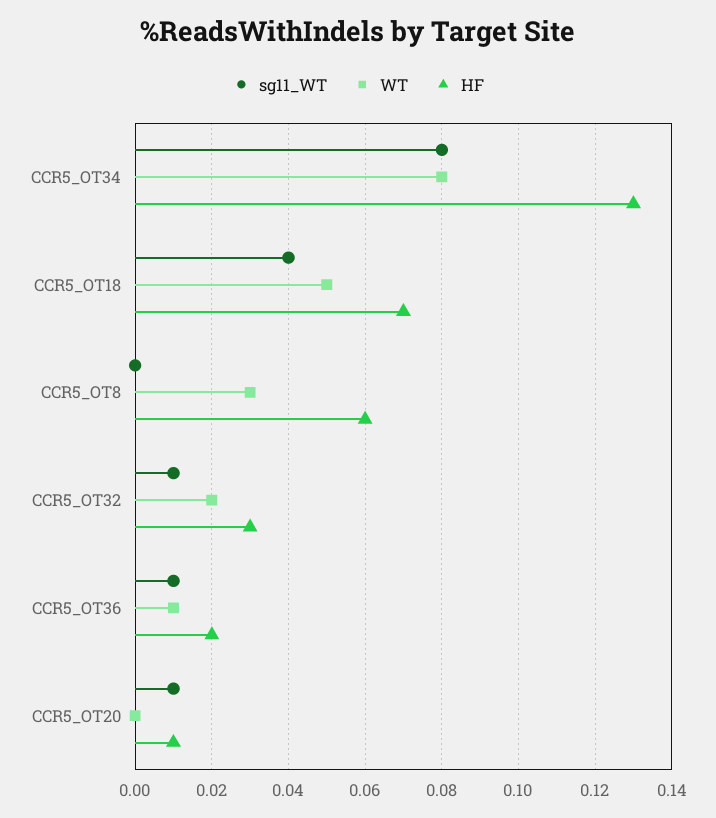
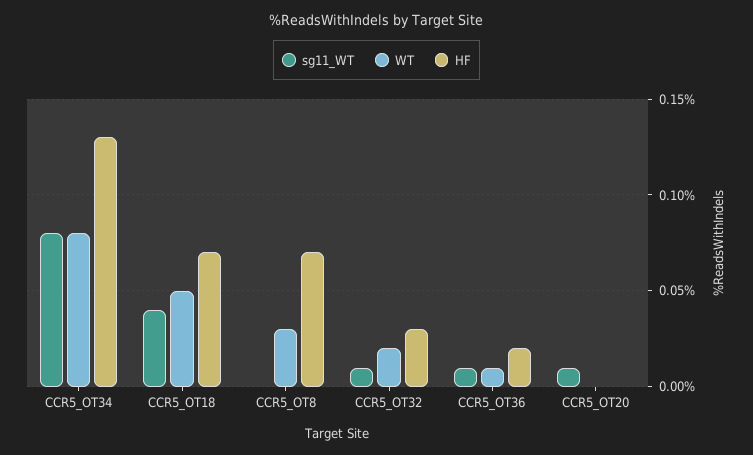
  {
    "sg11_WT": {
      "CCR5_OT34": 0.08,
      "CCR5_OT18": 0.04,
      "CCR5_OT8": 0,
      "CCR5_OT32": 0.01,
      "CCR5_OT36": 0.01,
      "CCR5_OT20": 0.01
    },
    "WT": {
      "CCR5_OT34": 0.08,
      "CCR5_OT18": 0.05,
      "CCR5_OT8": 0.03,
      "CCR5_OT32": 0.02,
      "CCR5_OT36": 0.01,
      "CCR5_OT20": 0
    },
    "HF": {
      "CCR5_OT34": 0.13,
      "CCR5_OT18": 0.07,
-     "CCR5_OT8": 0.06,
+     "CCR5_OT8": 0.07,
      "CCR5_OT32": 0.03,
      "CCR5_OT36": 0.02,
-     "CCR5_OT20": 0.01
+     "CCR5_OT20": 0
    }
  }

